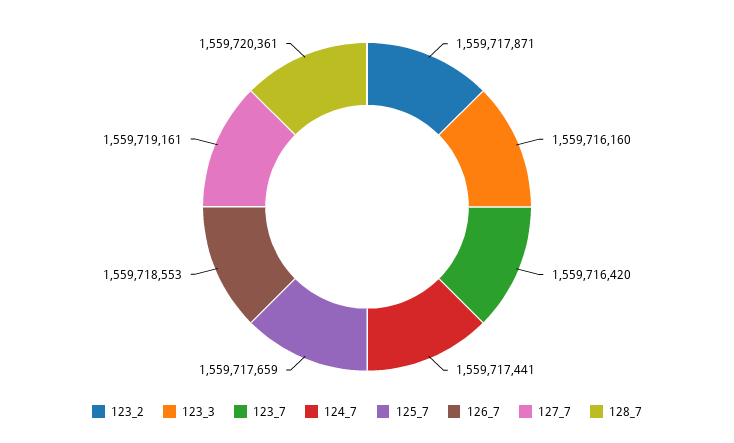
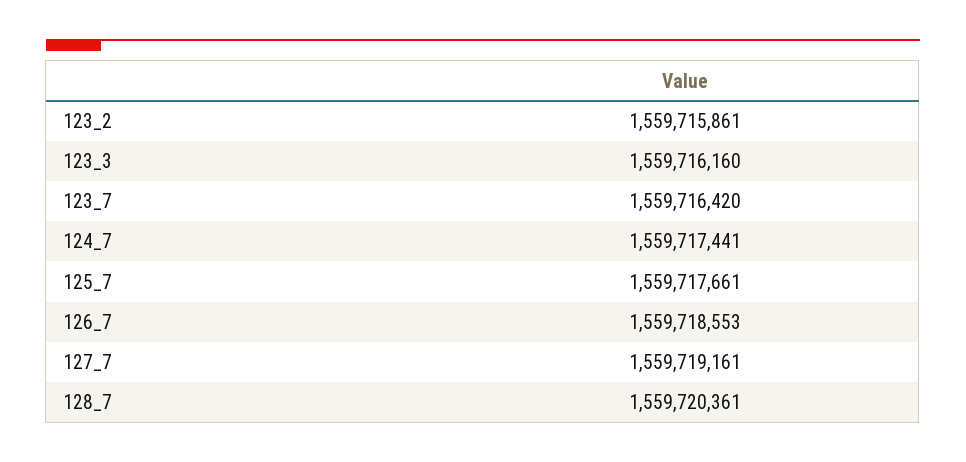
  {
-   "123_2": 1559717871,
+   "123_2": 1559715861,
    "123_3": 1559716160,
    "123_7": 1559716420,
    "124_7": 1559717441,
-   "125_7": 1559717659,
+   "125_7": 1559717661,
    "126_7": 1559718553,
    "127_7": 1559719161,
    "128_7": 1559720361
  }

